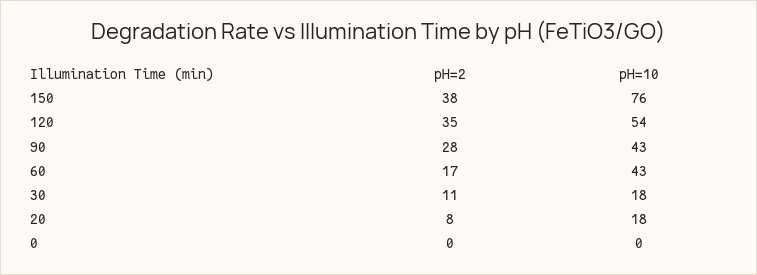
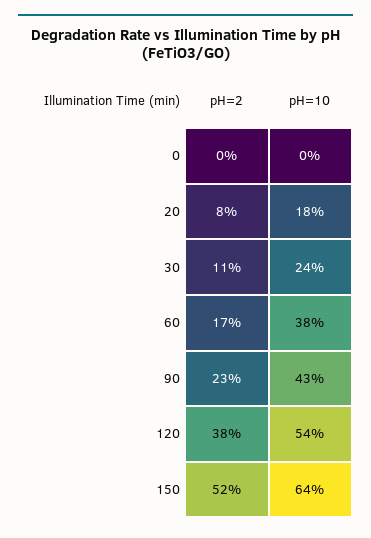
  {
    "pH=2": {
-     "150": 38,
+     "150": 52,
-     "120": 35,
+     "120": 38,
-     "90": 28,
+     "90": 23,
      "60": 17,
      "30": 11,
      "20": 8,
      "0": 0
    },
    "pH=10": {
-     "150": 76,
+     "150": 64,
      "120": 54,
      "90": 43,
-     "60": 43,
+     "60": 38,
-     "30": 18,
+     "30": 24,
      "20": 18,
      "0": 0
    }
  }

